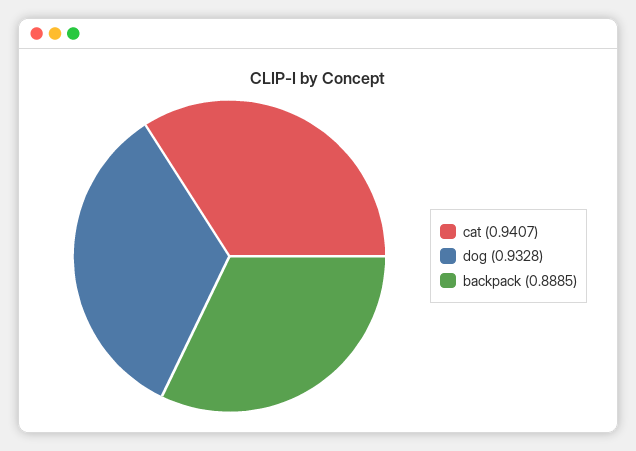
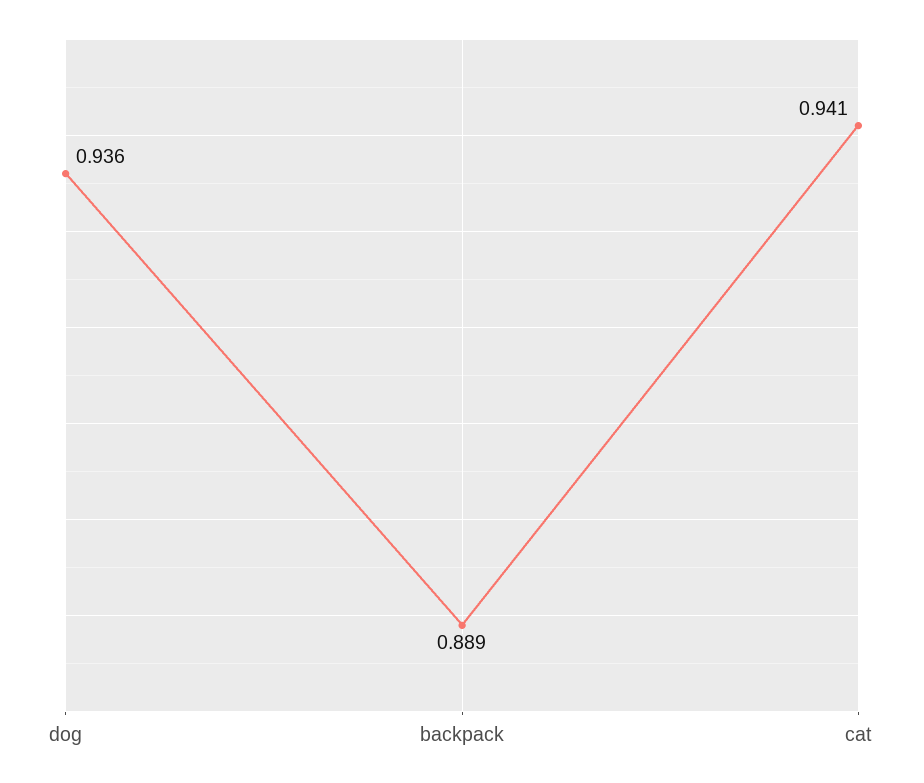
  {
    "cat": 0.9407,
-   "dog": 0.9328,
+   "dog": 0.936,
    "backpack": 0.8885
  }

